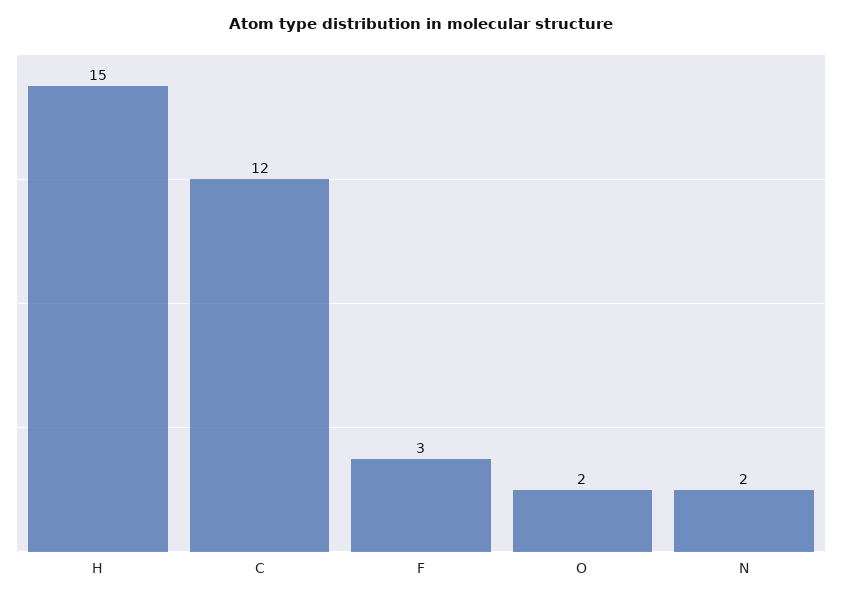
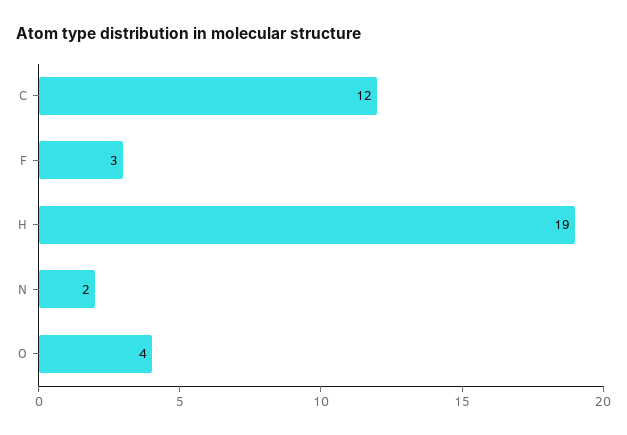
  {
-   "H": 15,
+   "H": 19,
    "C": 12,
    "F": 3,
-   "O": 2,
+   "O": 4,
    "N": 2
  }

